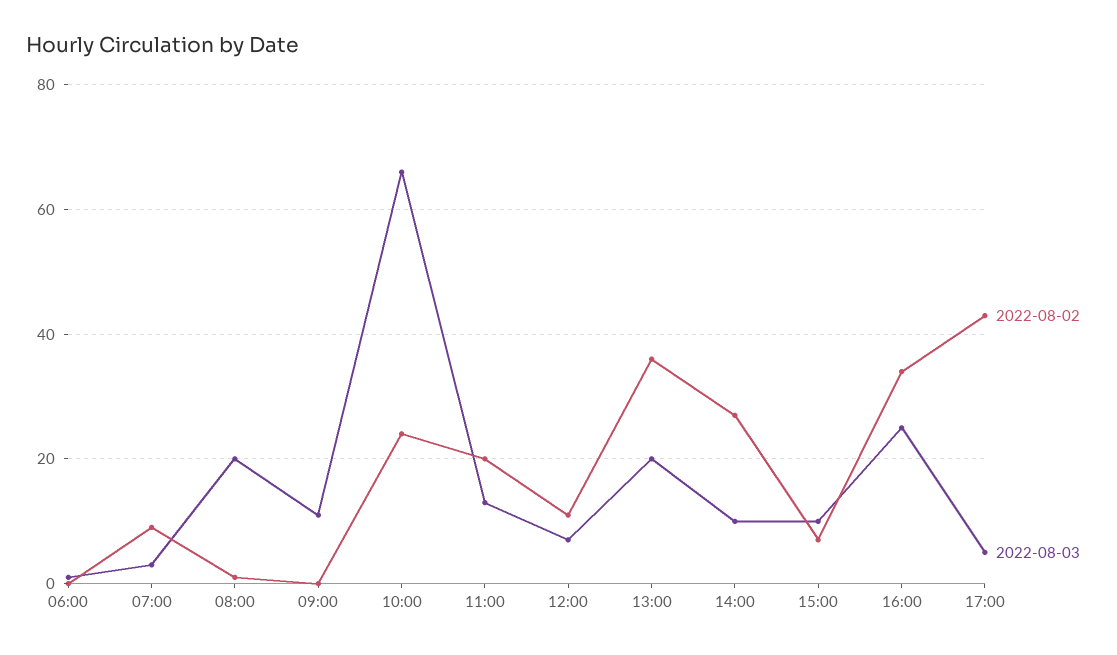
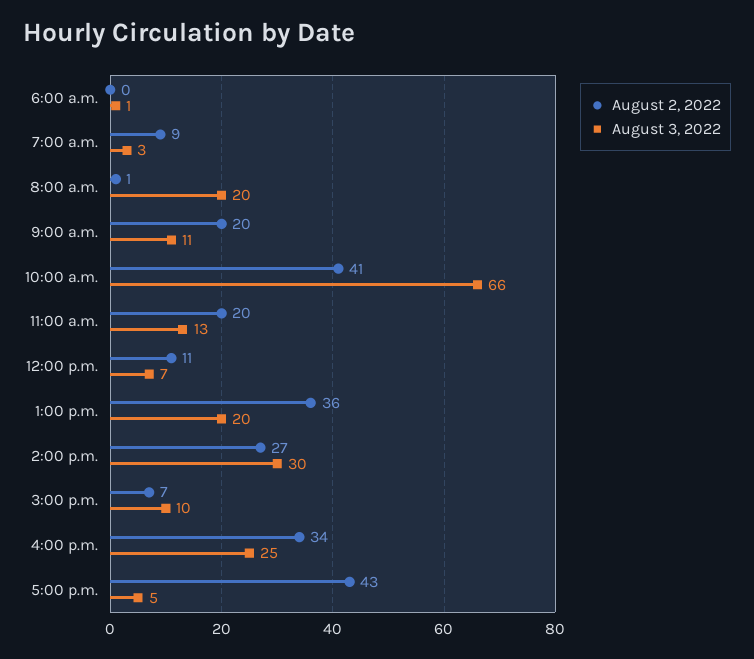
  {
    "2022-08-02": {
      "06:00": 0,
      "07:00": 9,
      "08:00": 1,
-     "09:00": 0,
+     "09:00": 20,
-     "10:00": 25,
+     "10:00": 41,
      "11:00": 20,
      "12:00": 11,
      "13:00": 36,
      "14:00": 27,
      "15:00": 7,
      "16:00": 34,
      "17:00": 43
    },
    "2022-08-03": {
      "06:00": 1,
      "07:00": 3,
      "08:00": 20,
      "09:00": 11,
      "10:00": 66,
      "11:00": 13,
      "12:00": 7,
      "13:00": 20,
-     "14:00": 10,
+     "14:00": 30,
      "15:00": 10,
      "16:00": 25,
      "17:00": 5
    }
  }

